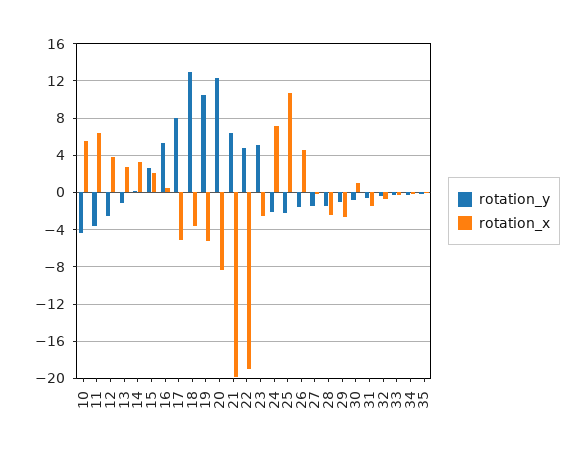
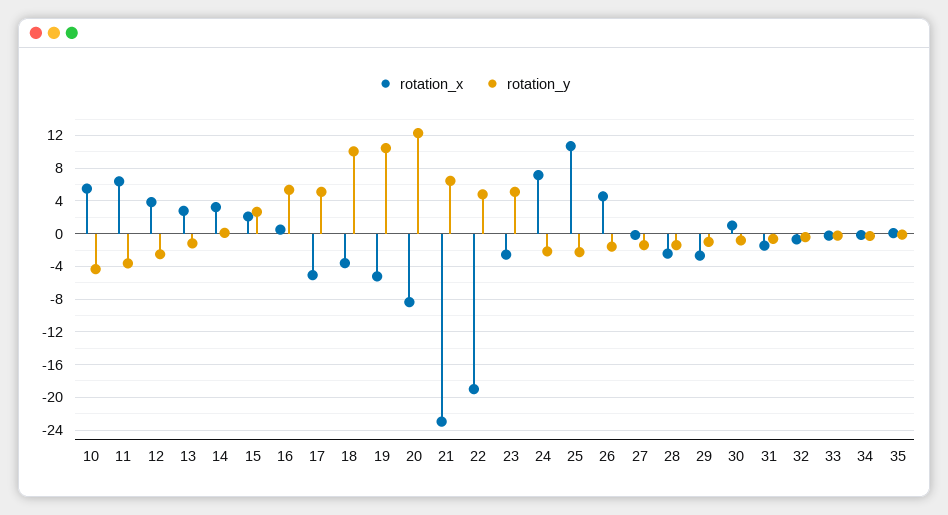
  {
    "rotation_y": {
      "10": -4,
      "11": -4,
      "12": -3,
      "13": -1,
      "14": 0,
      "15": 3,
      "16": 5,
-     "17": 8,
+     "17": 5,
-     "18": 13,
+     "18": 10,
      "19": 10,
      "20": 12,
      "21": 6,
      "22": 5,
      "23": 5,
      "24": -2,
      "25": -2,
      "26": -2,
      "27": -1,
      "28": -1,
      "29": -1,
      "30": -1,
      "31": -1,
      "32": 0,
      "33": 0,
      "34": 0,
      "35": 0
    },
    "rotation_x": {
      "10": 6,
      "11": 6,
      "12": 4,
      "13": 3,
      "14": 3,
      "15": 2,
      "16": 1,
      "17": -5,
      "18": -4,
      "19": -5,
      "20": -8,
-     "21": -20,
+     "21": -23,
      "22": -19,
      "23": -3,
      "24": 7,
      "25": 11,
      "26": 5,
      "27": 0,
      "28": -2,
      "29": -3,
      "30": 1,
      "31": -1,
      "32": -1,
      "33": 0,
      "34": 0,
      "35": 0
    }
  }

